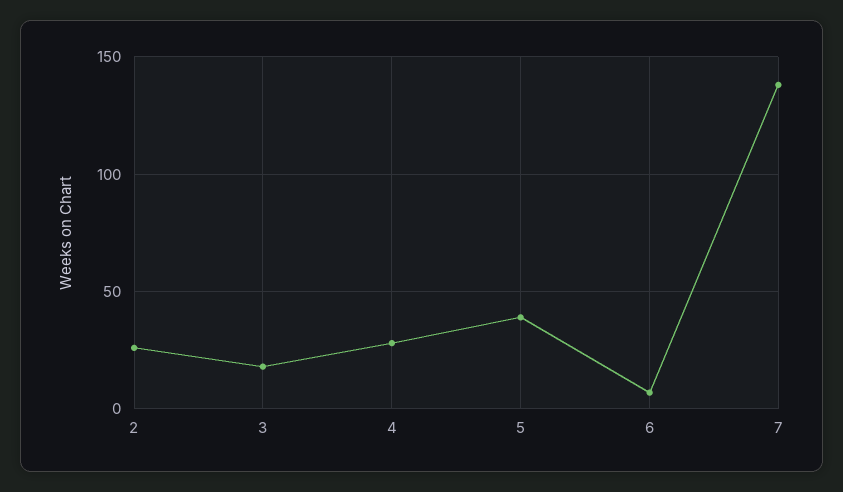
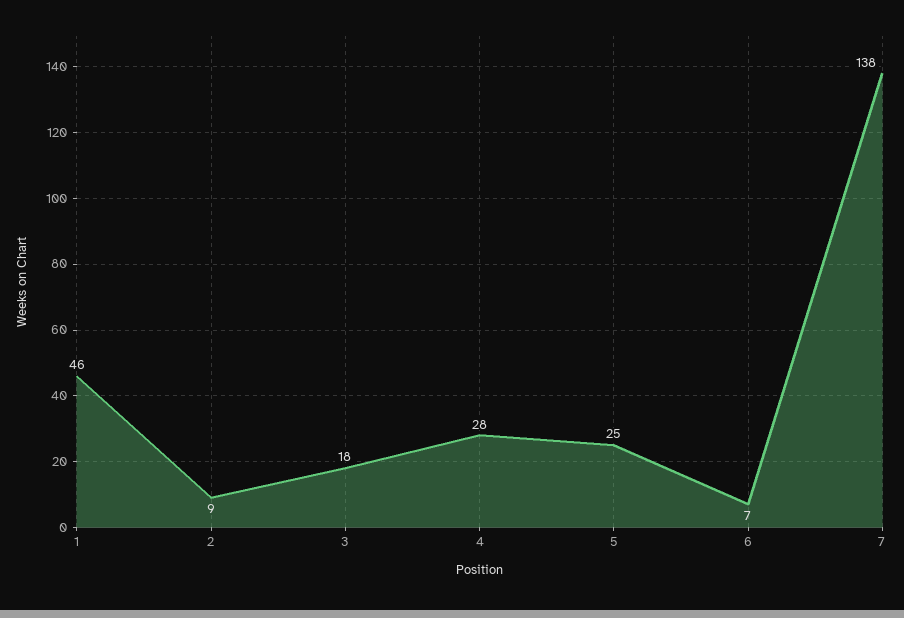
  {
-   "2": 25,
+   "2": 9,
    "3": 18,
    "4": 28,
-   "5": 40,
+   "5": 25,
    "6": 7,
-   "7": 138
+   "7": 138,
+   "1": 46
  }

